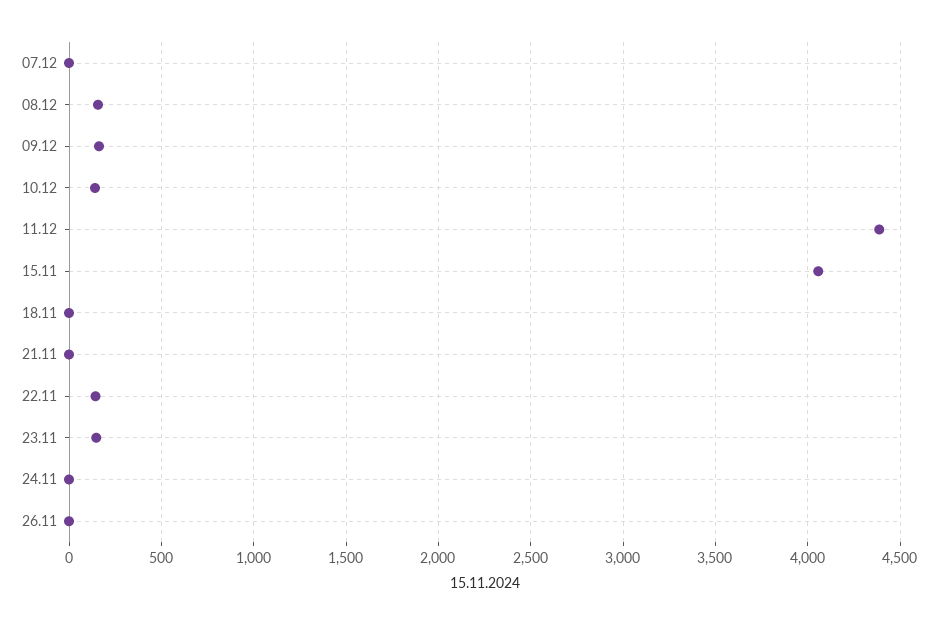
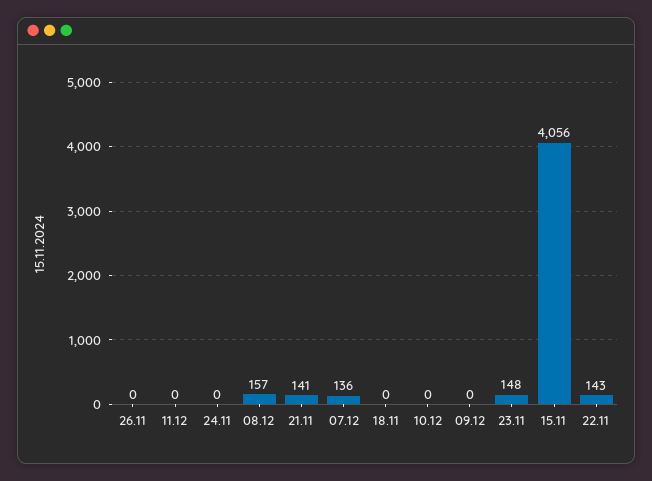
  {
-   "07.12": 0,
+   "07.12": 136,
    "08.12": 157,
-   "09.12": 150,
+   "09.12": 0,
-   "10.12": 150,
+   "10.12": 0,
-   "11.12": 4400,
+   "11.12": 0,
    "15.11": 4056,
    "18.11": 0,
-   "21.11": 0,
+   "21.11": 141,
    "22.11": 143,
    "23.11": 148,
    "24.11": 0,
    "26.11": 0
  }

